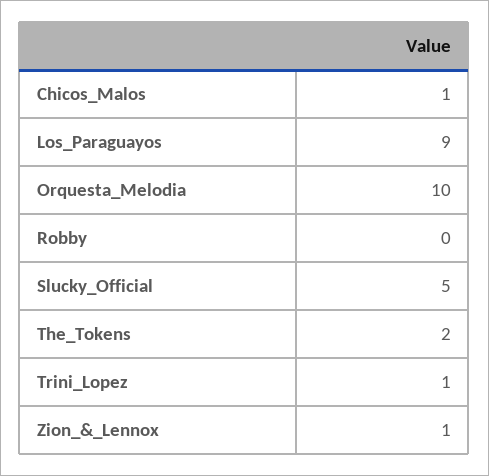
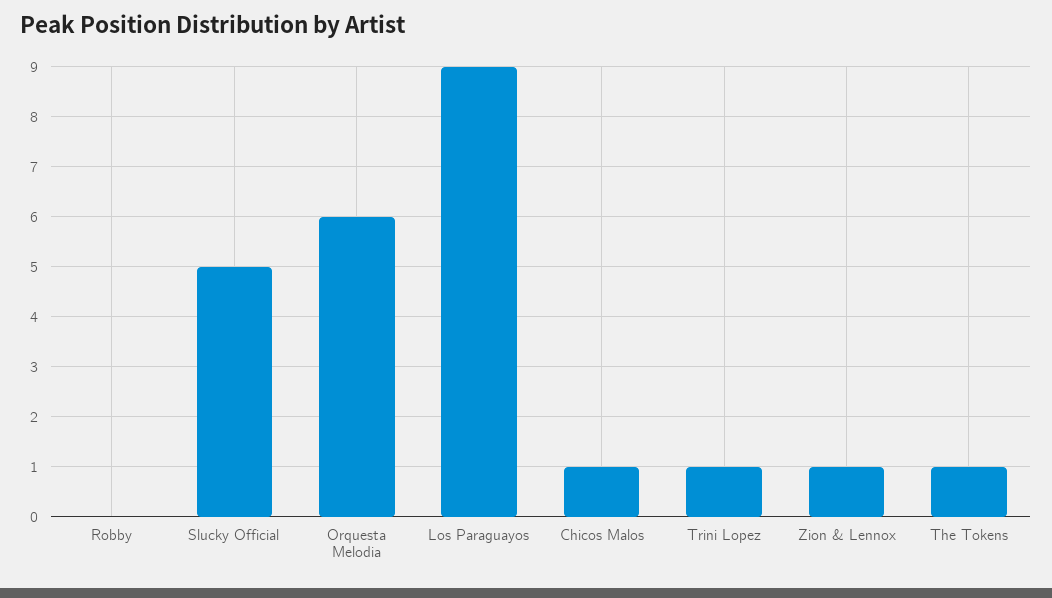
  {
    "Chicos_Malos": 1,
    "Los_Paraguayos": 9,
-   "Orquesta_Melodia": 10,
+   "Orquesta_Melodia": 6,
    "Robby": 0,
    "Slucky_Official": 5,
-   "The_Tokens": 2,
+   "The_Tokens": 1,
    "Trini_Lopez": 1,
    "Zion_&_Lennox": 1
  }

